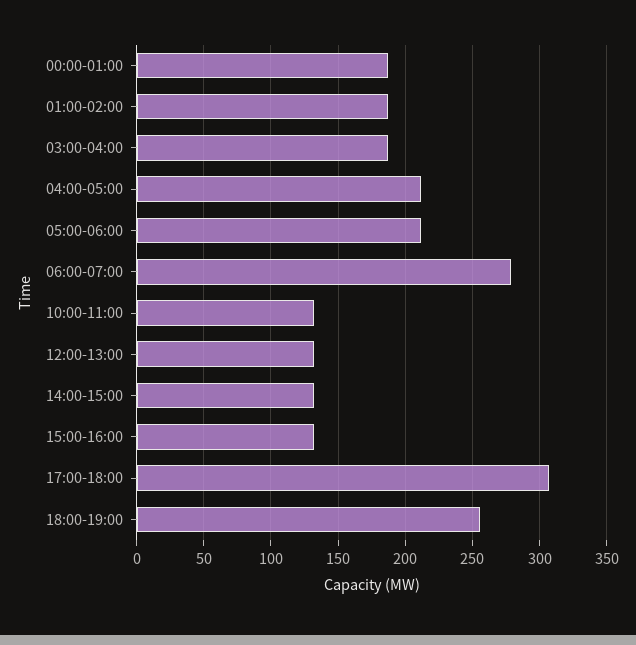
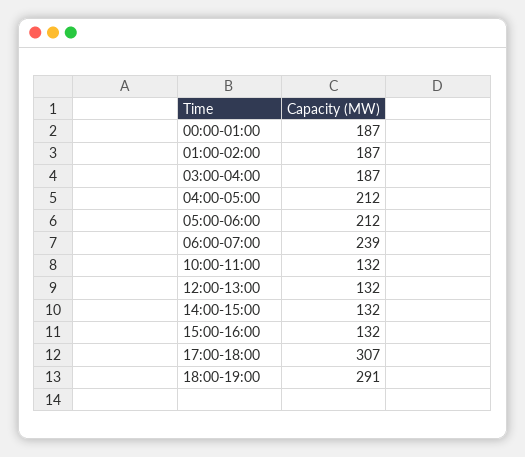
  {
    "00:00-01:00": 187,
    "01:00-02:00": 187,
    "03:00-04:00": 187,
    "04:00-05:00": 212,
    "05:00-06:00": 212,
-   "06:00-07:00": 280,
+   "06:00-07:00": 239,
    "10:00-11:00": 132,
    "12:00-13:00": 132,
    "14:00-15:00": 132,
    "15:00-16:00": 132,
    "17:00-18:00": 307,
-   "18:00-19:00": 255
+   "18:00-19:00": 291
  }

